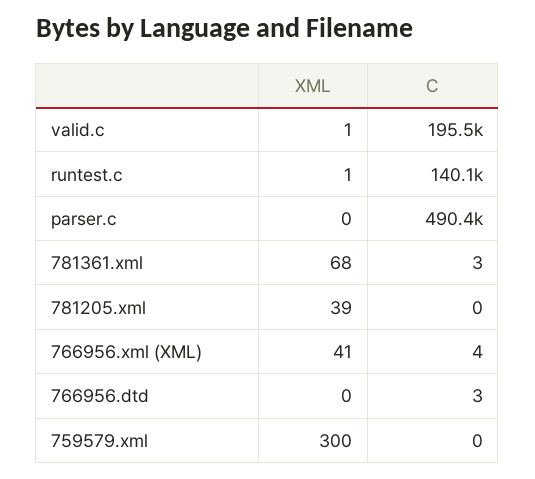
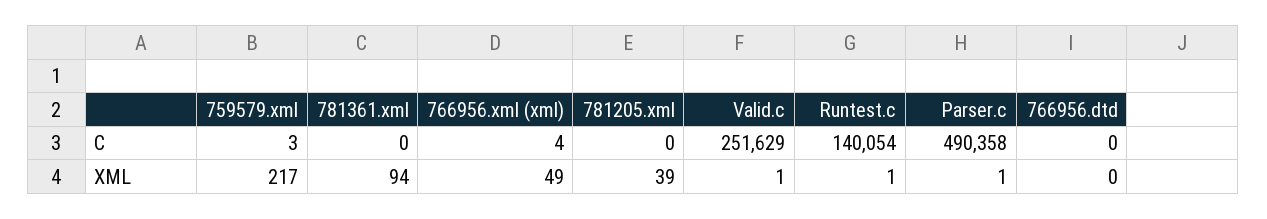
  {
    "XML": {
      "valid.c": 1,
      "runtest.c": 1,
-     "parser.c": 0,
+     "parser.c": 1,
-     "781361.xml": 68,
+     "781361.xml": 94,
      "781205.xml": 39,
-     "766956.xml (XML)": 41,
+     "766956.xml (XML)": 49,
      "766956.dtd": 0,
-     "759579.xml": 300
+     "759579.xml": 217
    },
    "C": {
-     "valid.c": 195500,
+     "valid.c": 251629,
      "runtest.c": 140054,
      "parser.c": 490358,
-     "781361.xml": 3,
+     "781361.xml": 0,
      "781205.xml": 0,
      "766956.xml (XML)": 4,
-     "766956.dtd": 3,
+     "766956.dtd": 0,
-     "759579.xml": 0
+     "759579.xml": 3
    }
  }

